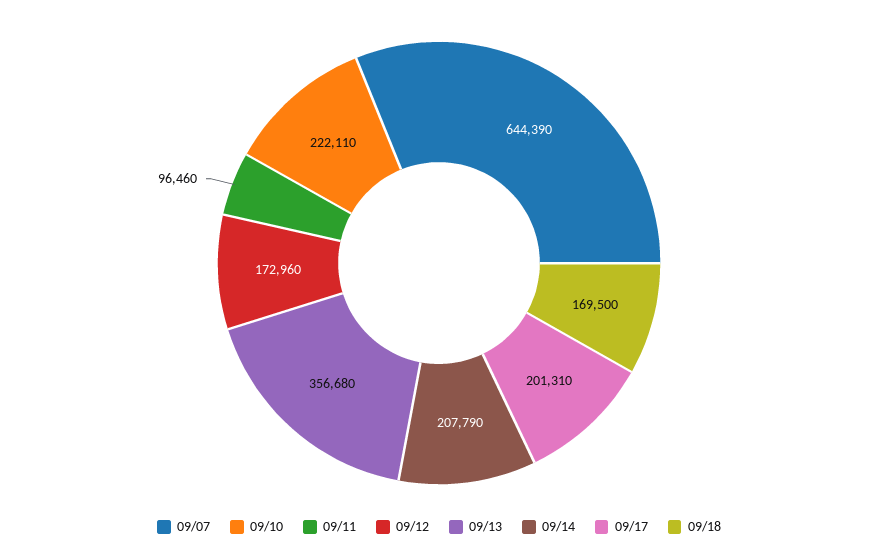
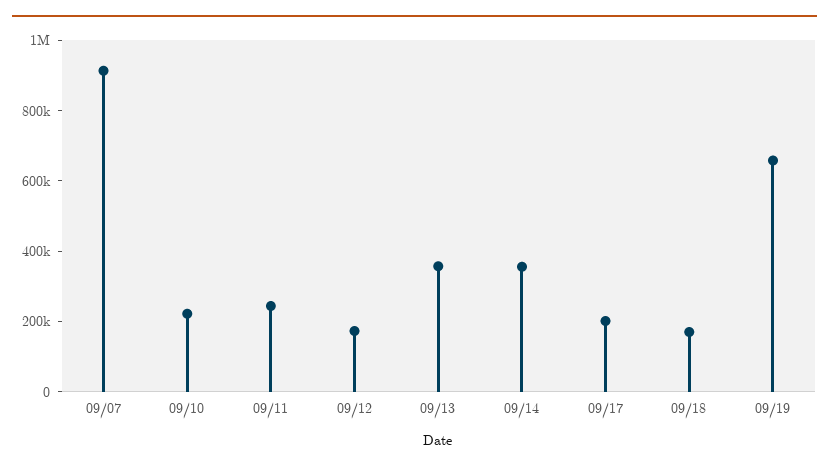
  {
-   "09/07": 644390,
+   "09/07": 900000,
    "09/10": 222110,
-   "09/11": 96460,
+   "09/11": 250000,
    "09/12": 172960,
    "09/13": 356680,
-   "09/14": 207790,
+   "09/14": 350000,
    "09/17": 201310,
-   "09/18": 169500
+   "09/18": 169500,
+   "09/19": 650000
  }

